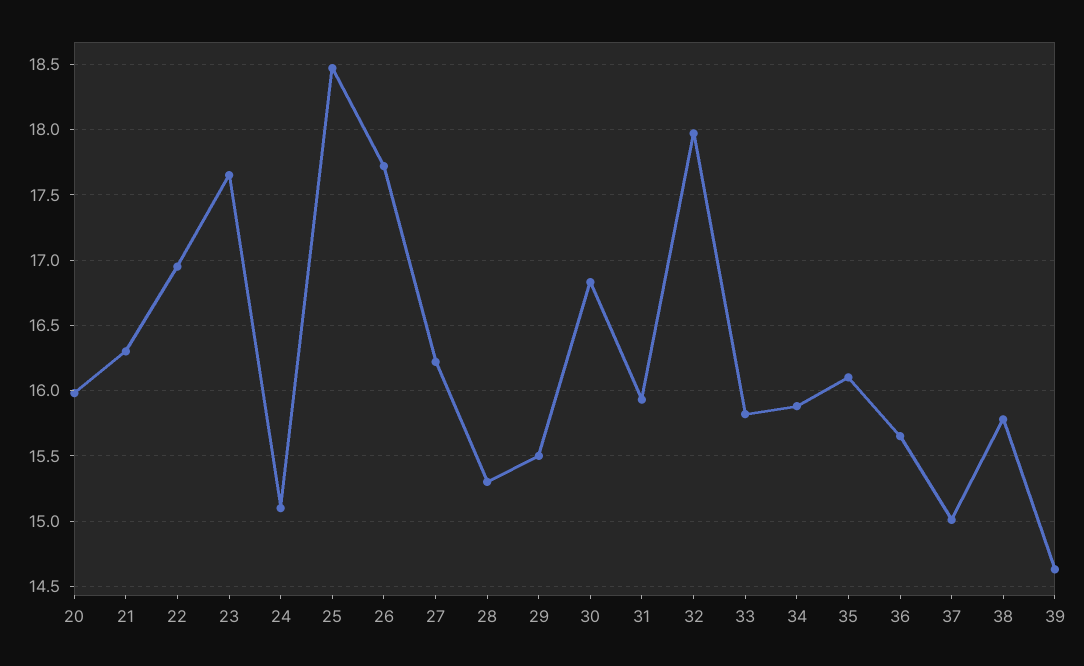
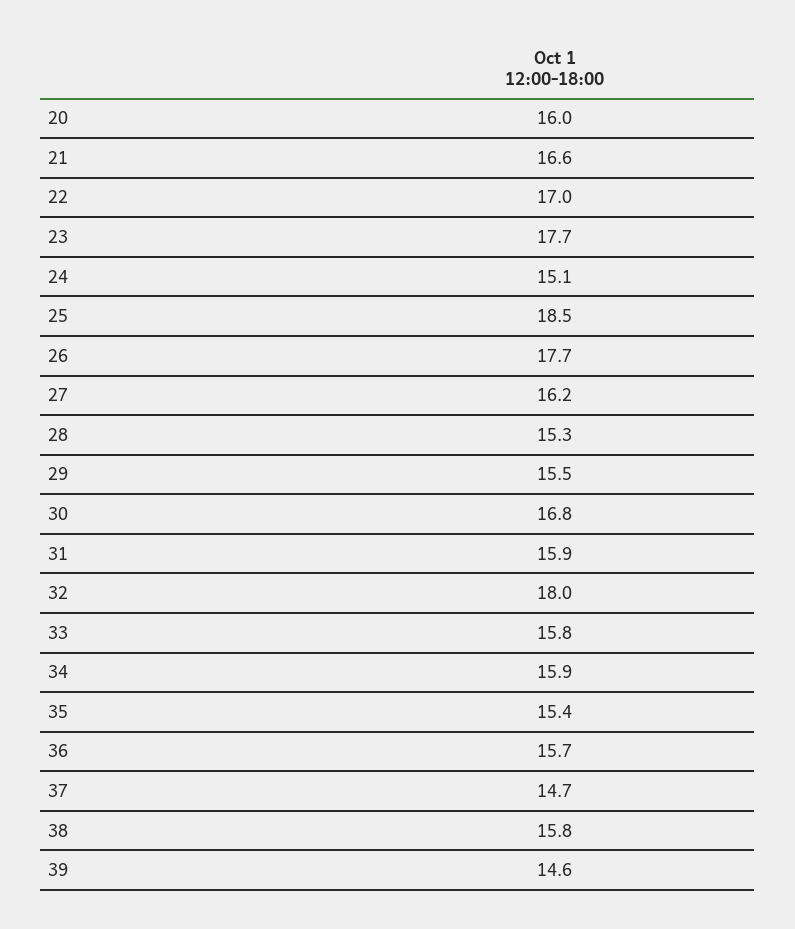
  {
    "20": 16,
-   "21": 16.3,
+   "21": 16.6,
    "22": 17,
    "23": 17.7,
    "24": 15.1,
    "25": 18.5,
    "26": 17.7,
    "27": 16.2,
    "28": 15.3,
    "29": 15.5,
    "30": 16.8,
    "31": 15.9,
    "32": 18,
    "33": 15.8,
    "34": 15.9,
-   "35": 16.1,
+   "35": 15.4,
    "36": 15.7,
-   "37": 15,
+   "37": 14.7,
    "38": 15.8,
    "39": 14.6
  }

